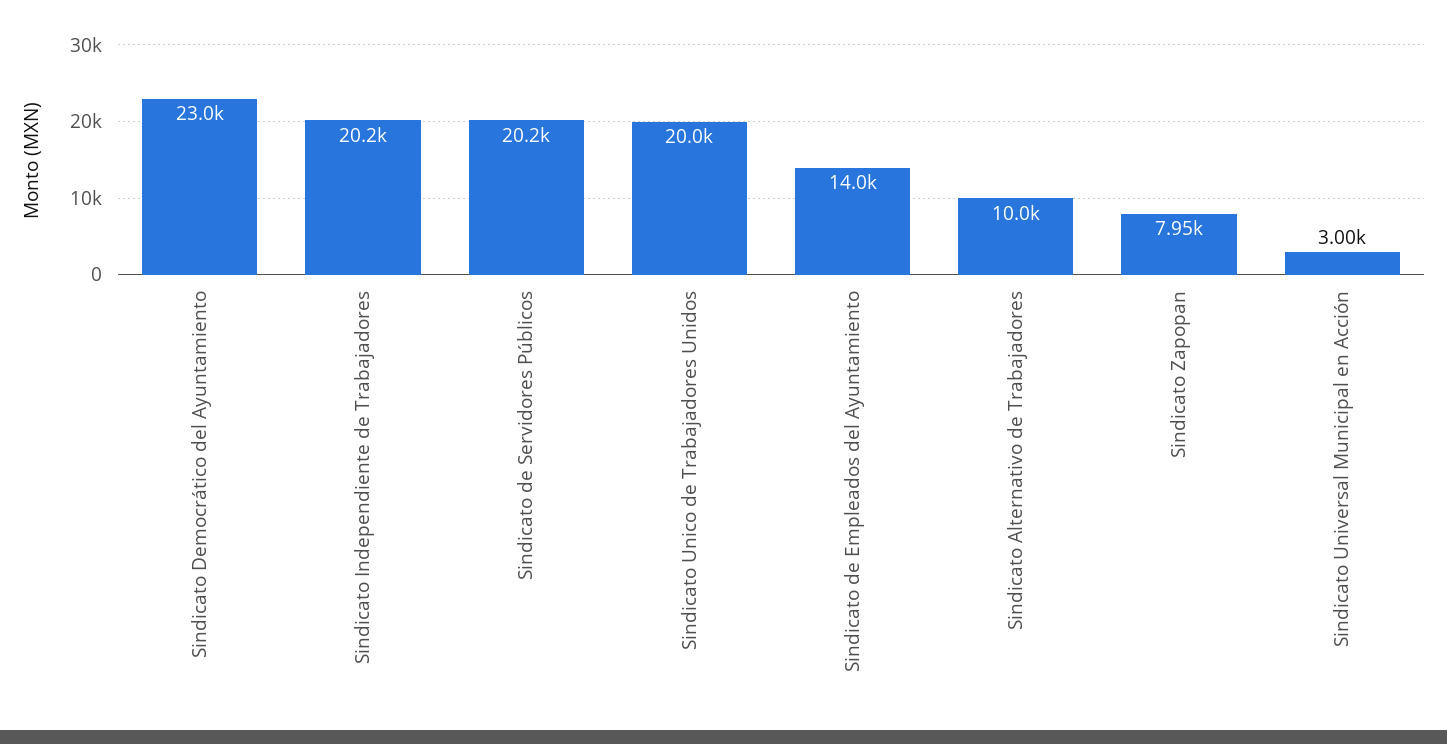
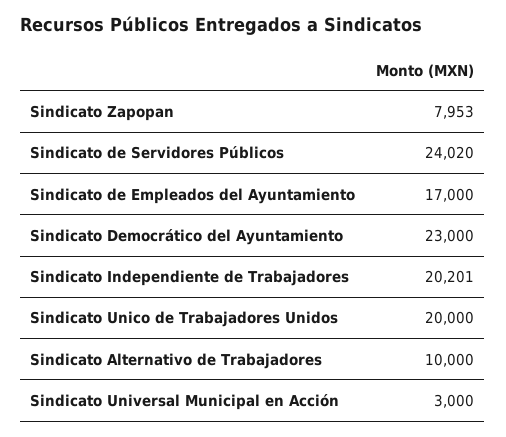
  {
    "Sindicato Democrático del Ayuntamiento": 23000,
    "Sindicato Independiente de Trabajadores": 20201,
-   "Sindicato de Servidores Públicos": 20200,
+   "Sindicato de Servidores Públicos": 24020,
    "Sindicato Unico de Trabajadores Unidos": 20000,
-   "Sindicato de Empleados del Ayuntamiento": 14000,
+   "Sindicato de Empleados del Ayuntamiento": 17000,
    "Sindicato Alternativo de Trabajadores": 10000,
    "Sindicato Zapopan": 7953,
    "Sindicato Universal Municipal en Acción": 3000
  }

